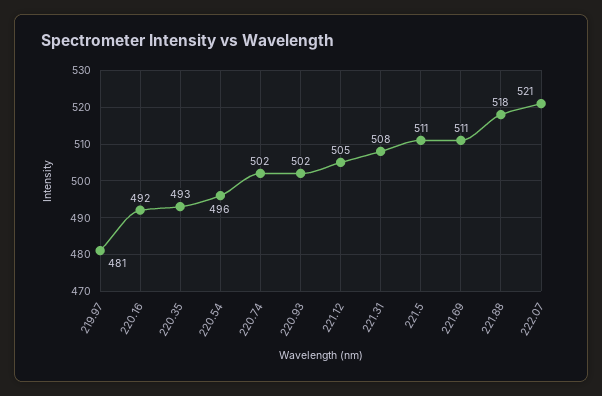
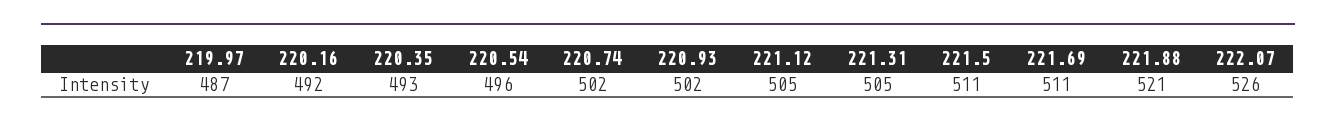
  {
-   "219.97": 481,
+   "219.97": 487,
    "220.16": 492,
    "220.35": 493,
    "220.54": 496,
    "220.74": 502,
    "220.93": 502,
    "221.12": 505,
-   "221.31": 508,
+   "221.31": 505,
    "221.5": 511,
    "221.69": 511,
-   "221.88": 518,
+   "221.88": 521,
-   "222.07": 521
+   "222.07": 526
  }

